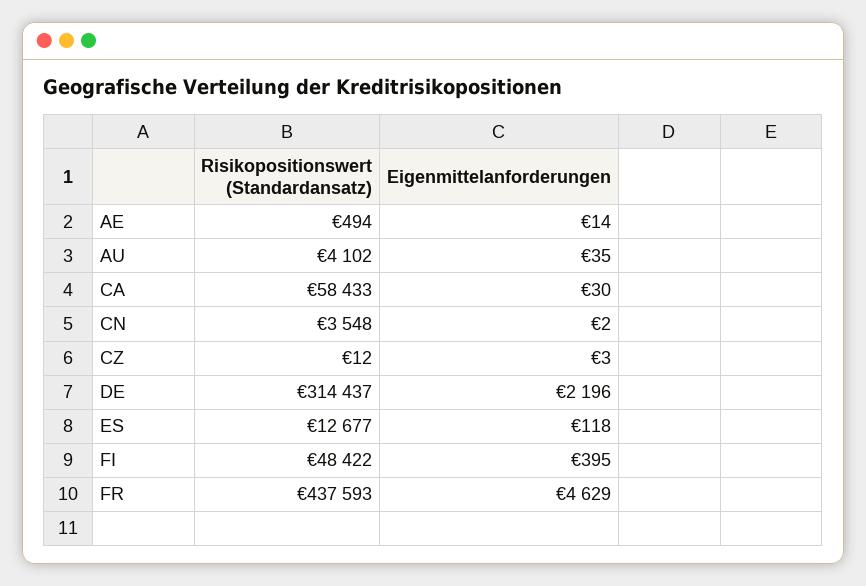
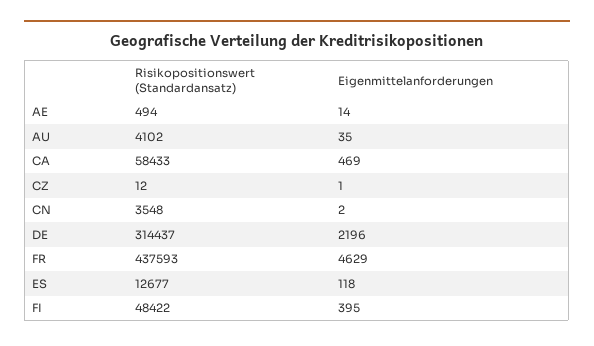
  {
    "Risikopositionswert (Standardansatz)": {
      "AE": 494,
      "AU": 4102,
      "CA": 58433,
      "CN": 3548,
      "CZ": 12,
      "DE": 314437,
      "ES": 12677,
      "FI": 48422,
      "FR": 437593
    },
    "Eigenmittelanforderungen": {
      "AE": 14,
      "AU": 35,
-     "CA": 30,
+     "CA": 469,
      "CN": 2,
-     "CZ": 3,
+     "CZ": 1,
      "DE": 2196,
      "ES": 118,
      "FI": 395,
      "FR": 4629
    }
  }

